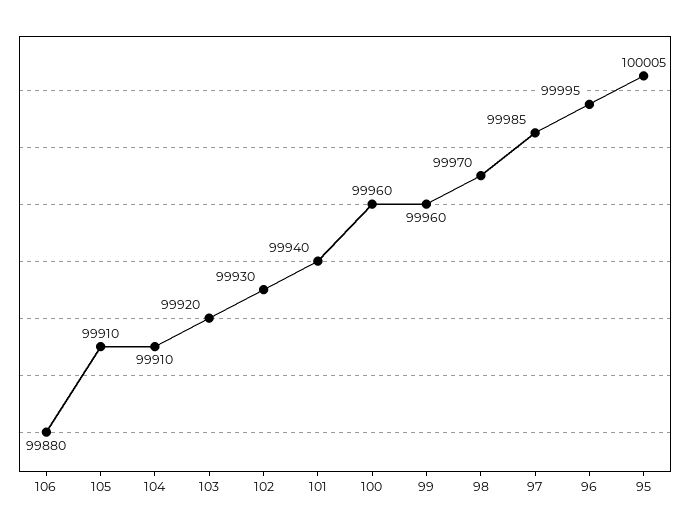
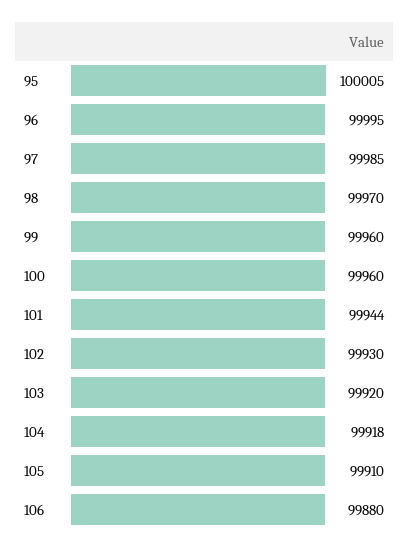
  {
    "106": 99880,
    "105": 99910,
-   "104": 99910,
+   "104": 99918,
    "103": 99920,
    "102": 99930,
-   "101": 99940,
+   "101": 99944,
    "100": 99960,
    "99": 99960,
    "98": 99970,
    "97": 99985,
    "96": 99995,
    "95": 100005
  }

